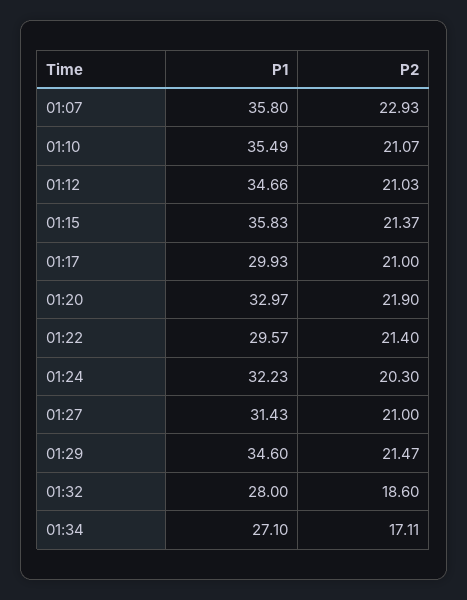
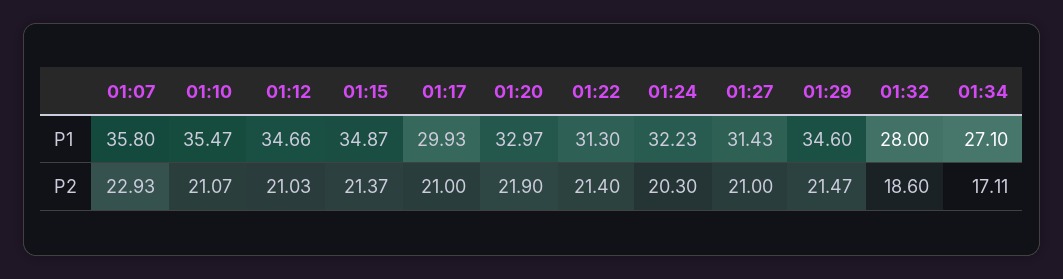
  {
    "P1": {
      "01:07": 35.8,
-     "01:10": 35.49,
+     "01:10": 35.47,
      "01:12": 34.66,
-     "01:15": 35.83,
+     "01:15": 34.87,
      "01:17": 29.93,
      "01:20": 32.97,
-     "01:22": 29.57,
+     "01:22": 31.3,
      "01:24": 32.23,
      "01:27": 31.43,
      "01:29": 34.6,
      "01:32": 28,
      "01:34": 27.1
    },
    "P2": {
      "01:07": 22.93,
      "01:10": 21.07,
      "01:12": 21.03,
      "01:15": 21.37,
      "01:17": 21,
      "01:20": 21.9,
      "01:22": 21.4,
      "01:24": 20.3,
      "01:27": 21,
      "01:29": 21.47,
      "01:32": 18.6,
      "01:34": 17.11
    }
  }

